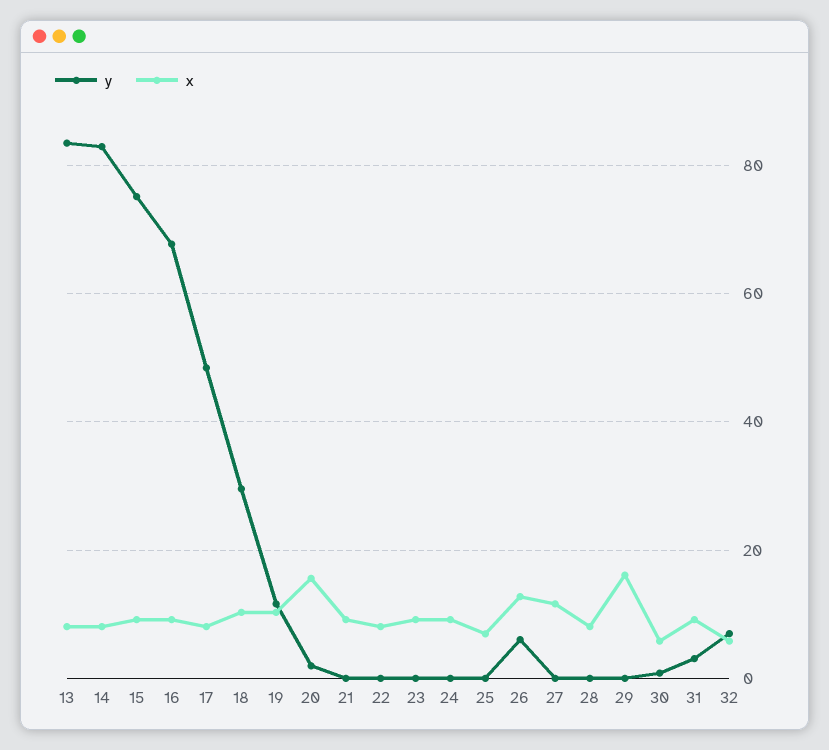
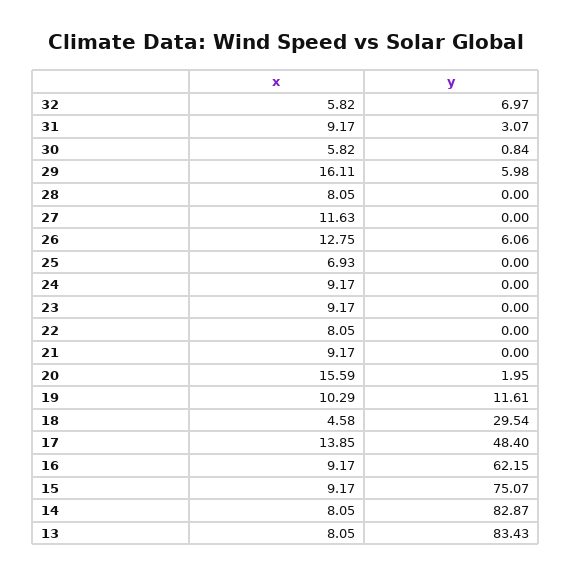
  {
    "y": {
      "13": 83.43,
      "14": 82.87,
      "15": 75.07,
-     "16": 68,
+     "16": 62.15,
      "17": 48.4,
      "18": 29.54,
      "19": 11.61,
      "20": 1.95,
      "21": 0,
      "22": 0,
      "23": 0,
      "24": 0,
      "25": 0,
      "26": 6.06,
      "27": 0,
      "28": 0,
-     "29": 0,
+     "29": 5.98,
      "30": 0.84,
      "31": 3.07,
      "32": 6.97
    },
    "x": {
      "13": 8.05,
      "14": 8.05,
      "15": 9.17,
      "16": 9.17,
-     "17": 8,
+     "17": 13.85,
-     "18": 10,
+     "18": 4.58,
      "19": 10.29,
      "20": 15.59,
      "21": 9.17,
      "22": 8.05,
      "23": 9.17,
      "24": 9.17,
      "25": 6.93,
      "26": 12.75,
      "27": 11.63,
      "28": 8.05,
      "29": 16.11,
      "30": 5.82,
      "31": 9.17,
      "32": 5.82
    }
  }

